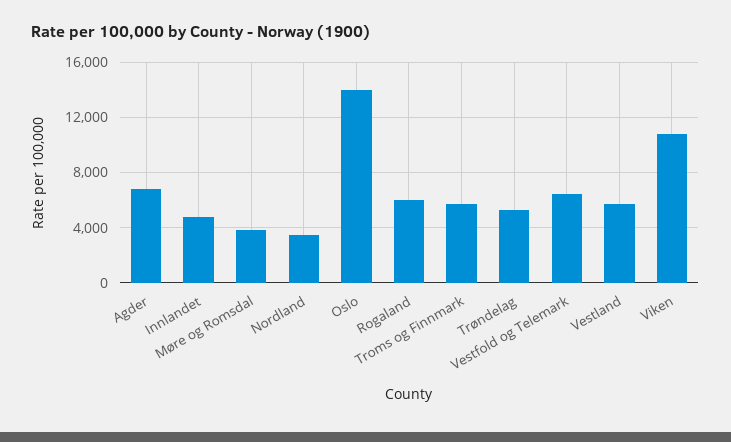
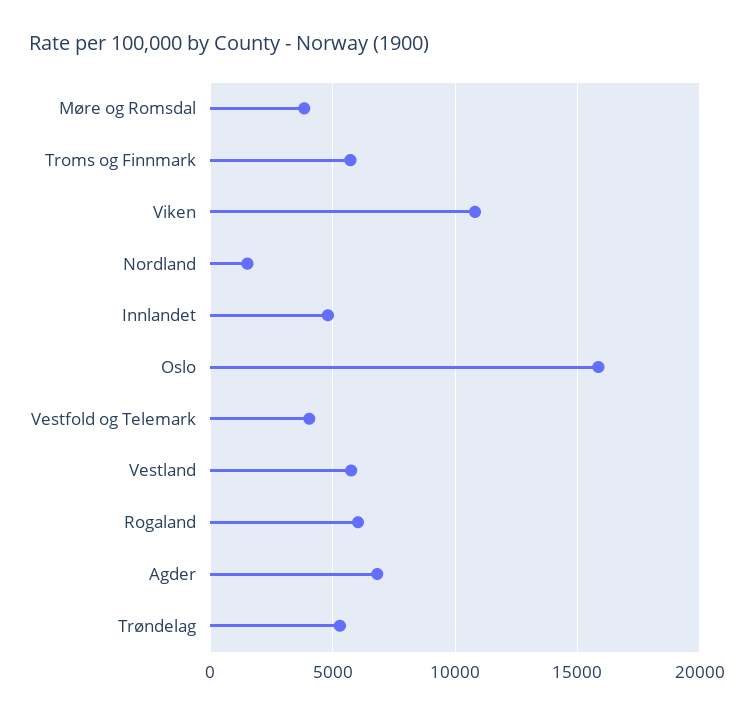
  {
    "Agder": 7000,
    "Innlandet": 5000,
    "Møre og Romsdal": 4000,
-   "Nordland": 3500,
+   "Nordland": 1500,
-   "Oslo": 14000,
+   "Oslo": 16000,
    "Rogaland": 6000,
    "Troms og Finnmark": 5500,
    "Trøndelag": 5500,
-   "Vestfold og Telemark": 6500,
+   "Vestfold og Telemark": 4000,
    "Vestland": 6000,
    "Viken": 11000
  }

